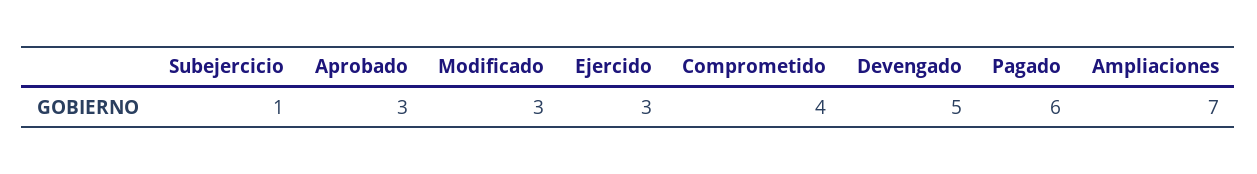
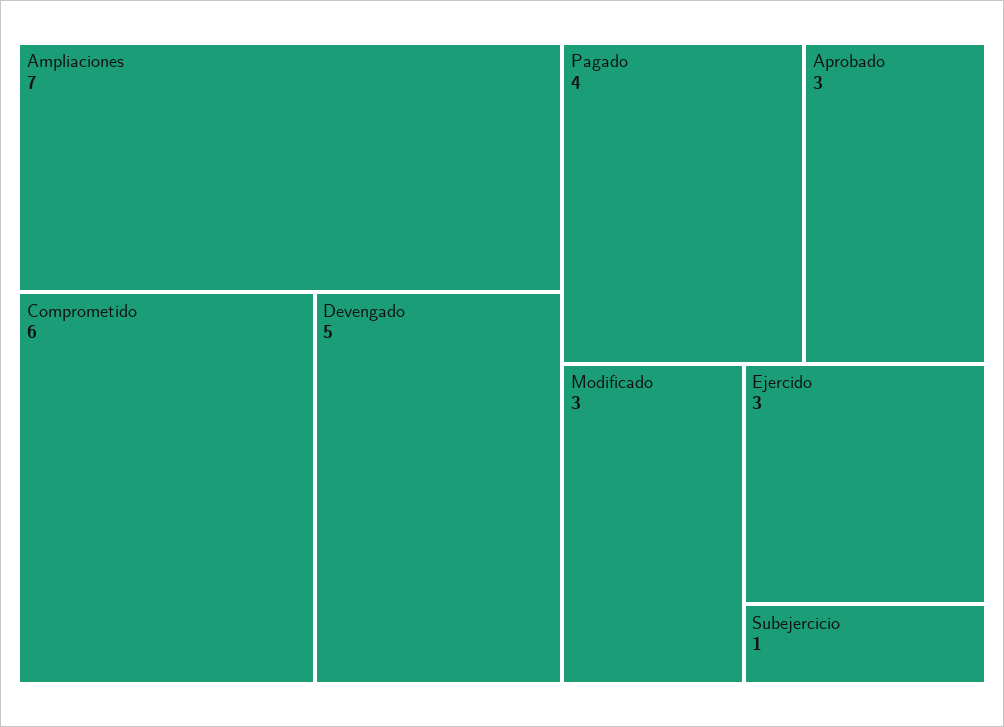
  {
    "Subejercicio": 1,
    "Aprobado": 3,
    "Modificado": 3,
    "Ejercido": 3,
-   "Comprometido": 4,
+   "Comprometido": 6,
    "Devengado": 5,
-   "Pagado": 6,
+   "Pagado": 4,
    "Ampliaciones": 7
  }

